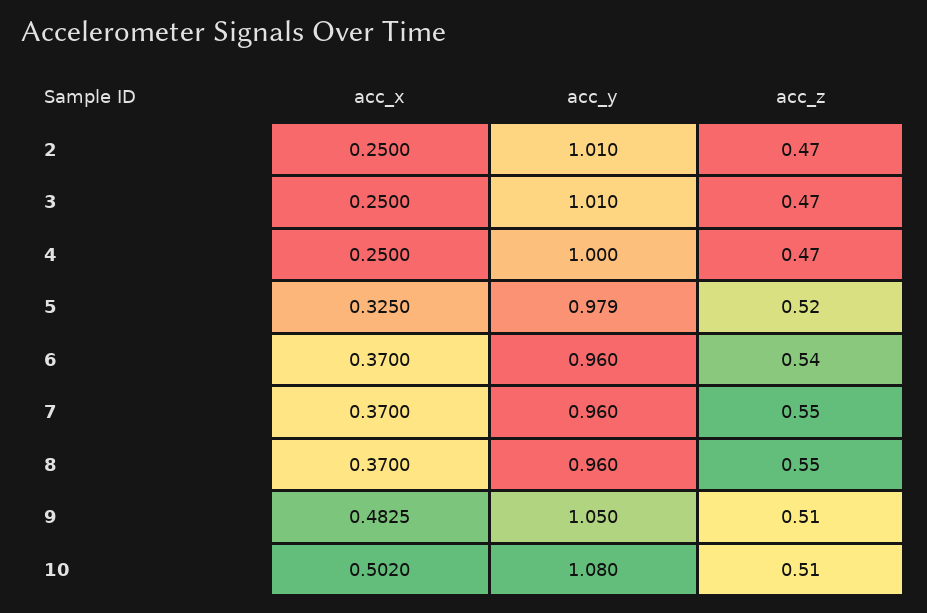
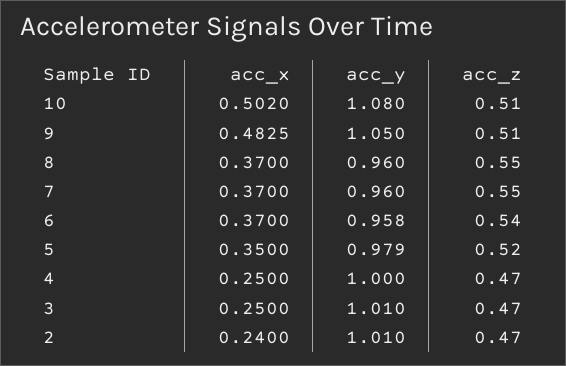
  {
    "acc_x": {
-     "2": 0.25,
+     "2": 0.24,
      "3": 0.25,
      "4": 0.25,
-     "5": 0.325,
+     "5": 0.35,
      "6": 0.37,
      "7": 0.37,
      "8": 0.37,
      "9": 0.4825,
      "10": 0.502
    },
    "acc_y": {
      "2": 1.01,
      "3": 1.01,
      "4": 1,
      "5": 0.979,
-     "6": 0.96,
+     "6": 0.958,
      "7": 0.96,
      "8": 0.96,
      "9": 1.05,
      "10": 1.08
    },
    "acc_z": {
      "2": 0.47,
      "3": 0.47,
      "4": 0.47,
      "5": 0.52,
      "6": 0.54,
      "7": 0.55,
      "8": 0.55,
      "9": 0.51,
      "10": 0.51
    }
  }

